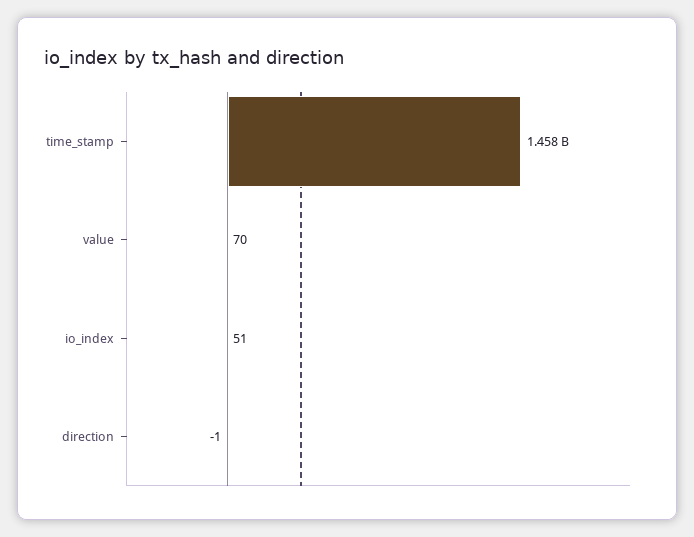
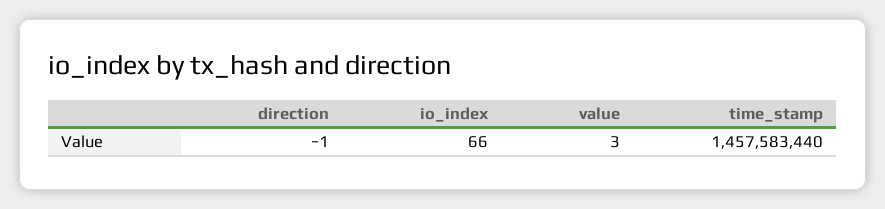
  {
    "time_stamp": 1457583440,
-   "value": 70,
+   "value": 3,
-   "io_index": 51,
+   "io_index": 66,
    "direction": -1
  }

